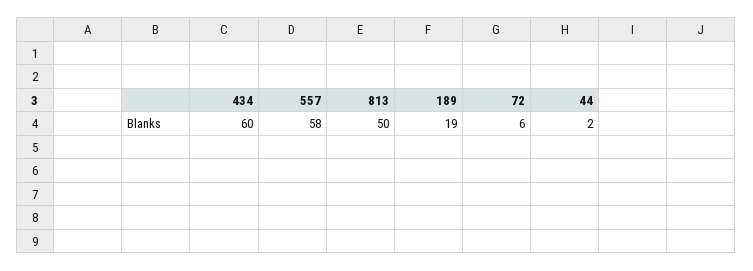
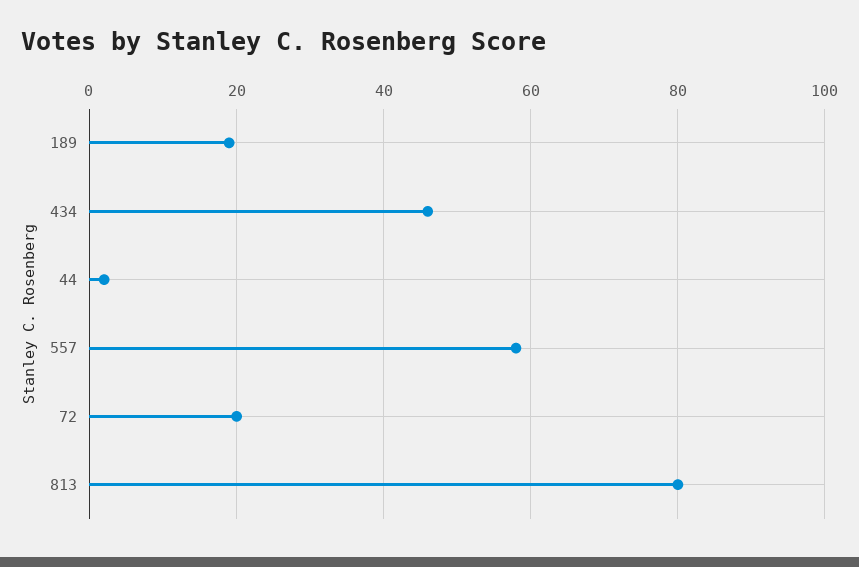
  {
-   "434": 60,
+   "434": 45,
    "557": 58,
-   "813": 50,
+   "813": 80,
    "189": 19,
-   "72": 6,
+   "72": 20,
    "44": 2
  }

